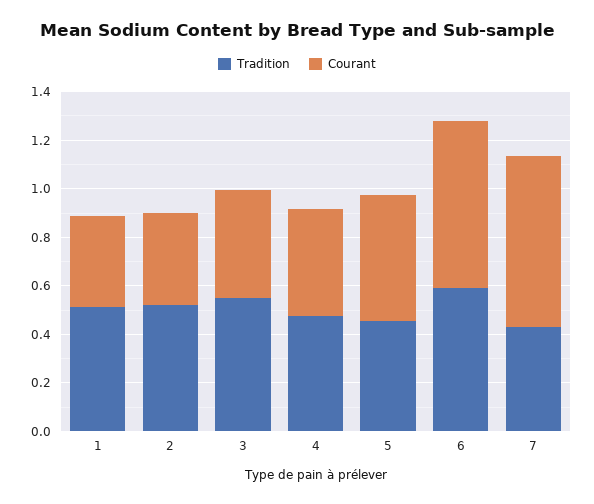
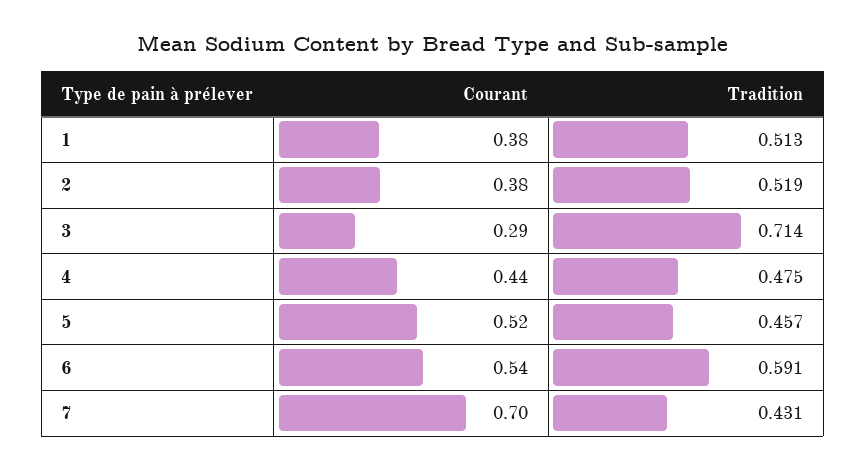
  {
    "Tradition": {
      "1": 0.513,
      "2": 0.519,
-     "3": 0.55,
+     "3": 0.714,
      "4": 0.475,
      "5": 0.457,
      "6": 0.591,
      "7": 0.431
    },
    "Courant": {
      "1": 0.38,
      "2": 0.38,
-     "3": 0.45,
+     "3": 0.29,
      "4": 0.44,
      "5": 0.52,
-     "6": 0.7,
+     "6": 0.54,
      "7": 0.7
    }
  }

